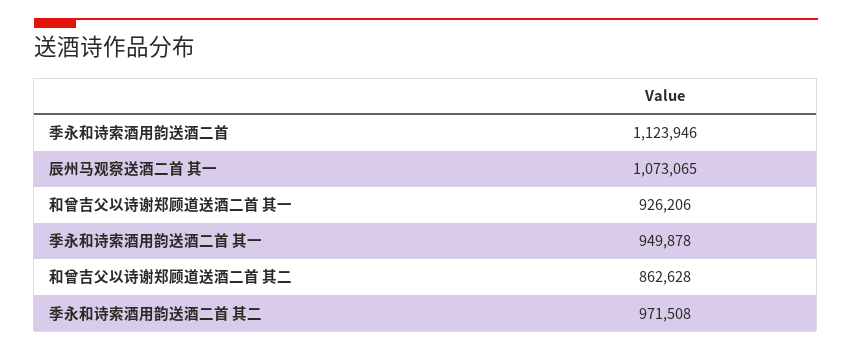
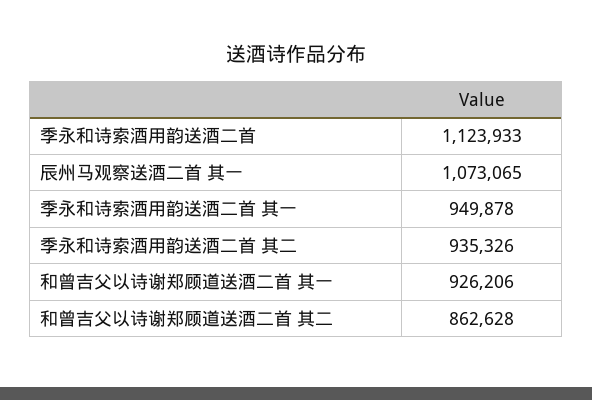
  {
-   "季永和诗索酒用韵送酒二首": 1123946,
+   "季永和诗索酒用韵送酒二首": 1123933,
    "辰州马观察送酒二首 其一": 1073065,
    "和曾吉父以诗谢郑顾道送酒二首 其一": 926206,
    "季永和诗索酒用韵送酒二首 其一": 949878,
    "和曾吉父以诗谢郑顾道送酒二首 其二": 862628,
-   "季永和诗索酒用韵送酒二首 其二": 971508
+   "季永和诗索酒用韵送酒二首 其二": 935326
  }

